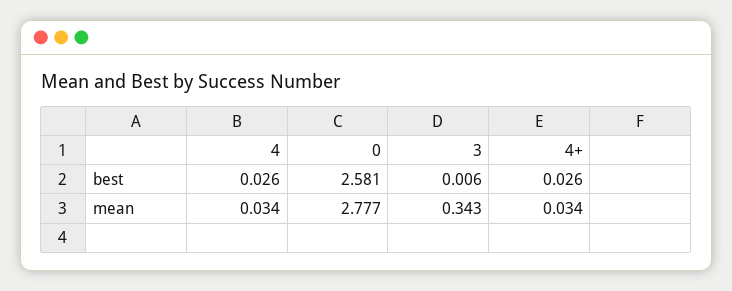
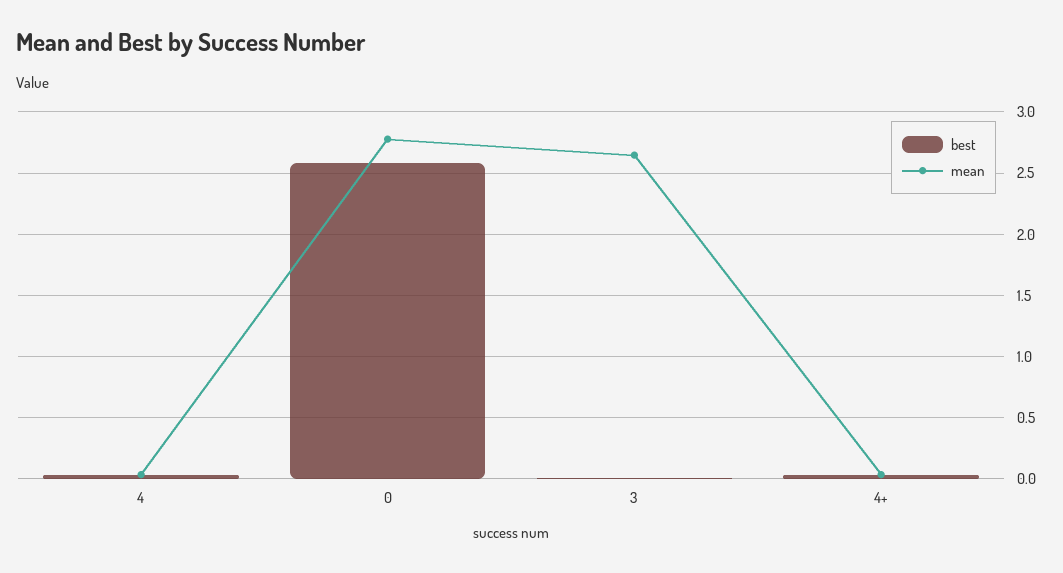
  {
    "best": {
      "4": 0.026,
      "0": 2.581,
      "3": 0.006,
      "4+": 0.026
    },
    "mean": {
      "4": 0.034,
      "0": 2.777,
-     "3": 0.343,
+     "3": 2.65,
      "4+": 0.034
    }
  }

